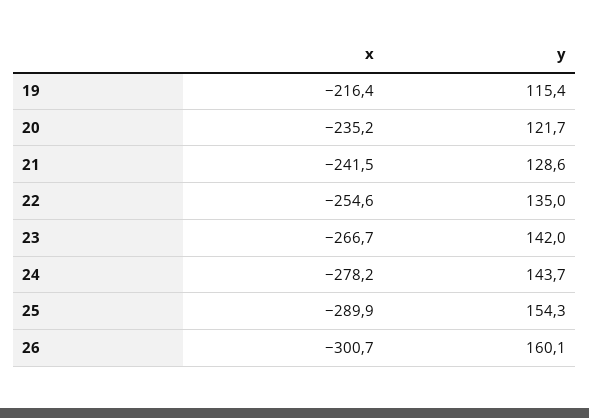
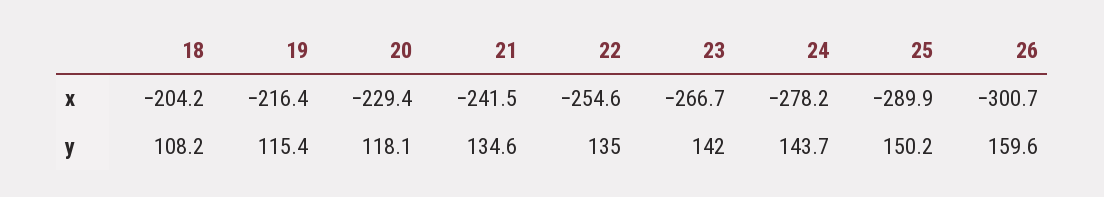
  {
    "x": {
      "19": -216.4,
-     "20": -235.2,
+     "20": -229.4,
      "21": -241.5,
      "22": -254.6,
      "23": -266.7,
      "24": -278.2,
      "25": -289.9,
-     "26": -300.7
+     "26": -300.7,
+     "18": -204.2
    },
    "y": {
      "19": 115.4,
-     "20": 121.7,
+     "20": 118.1,
-     "21": 128.6,
+     "21": 134.6,
      "22": 135,
      "23": 142,
      "24": 143.7,
-     "25": 154.3,
+     "25": 150.2,
-     "26": 160.1
+     "26": 159.6,
+     "18": 108.2
    }
  }

